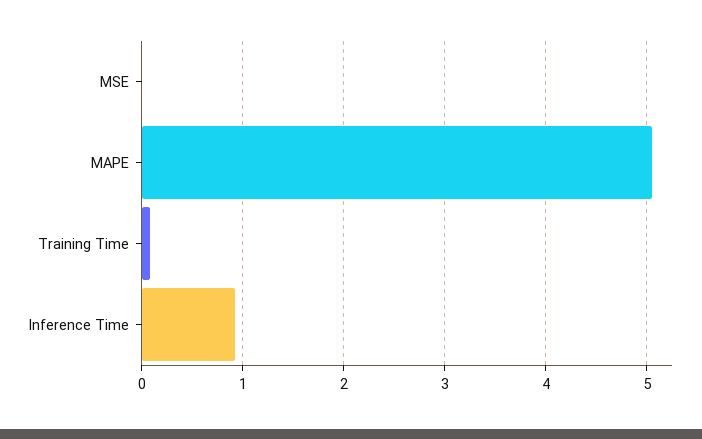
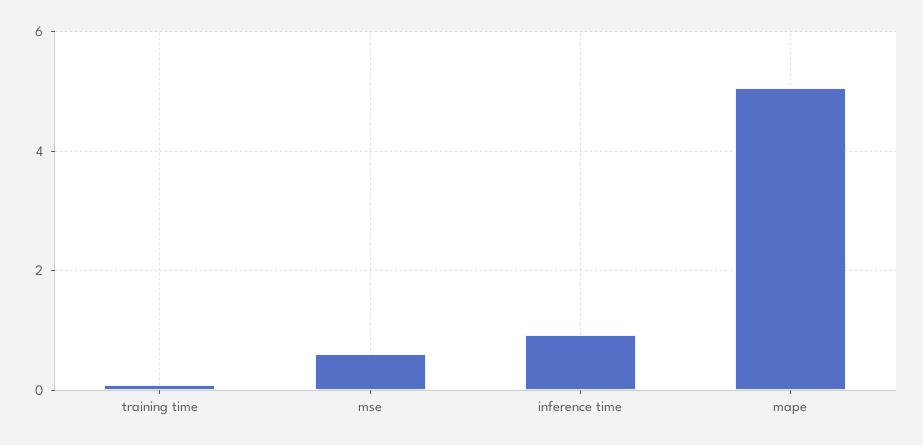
  {
-   "MSE": 0,
+   "MSE": 0.6,
    "MAPE": 5.1,
    "Training Time": 0.1,
    "Inference Time": 0.9
  }

